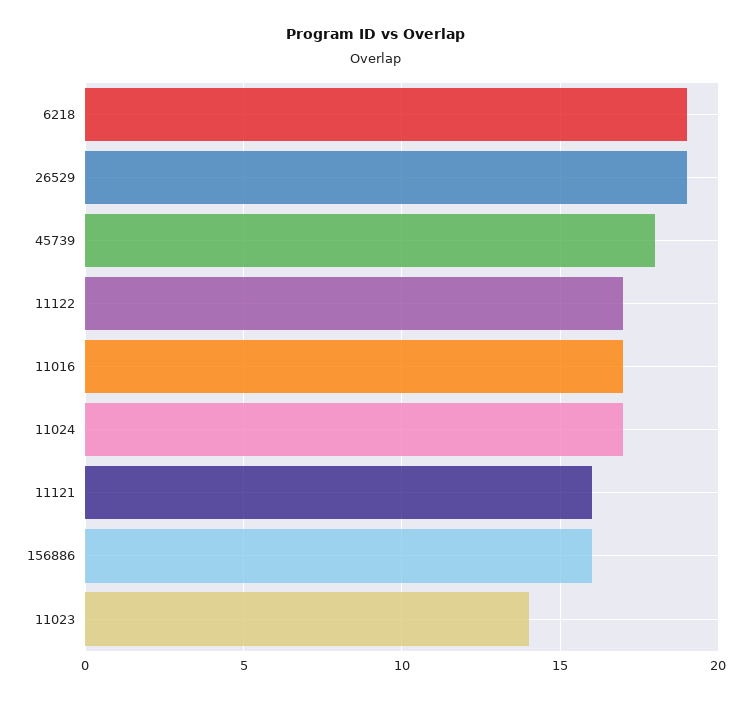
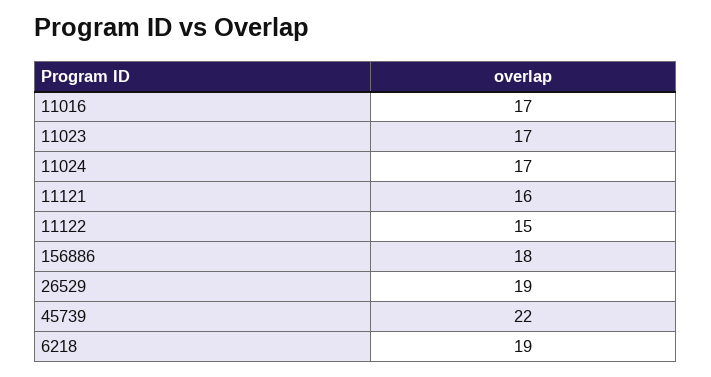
  {
    "6218": 19,
    "26529": 19,
-   "45739": 18,
+   "45739": 22,
-   "11122": 17,
+   "11122": 15,
    "11016": 17,
    "11024": 17,
    "11121": 16,
-   "156886": 16,
+   "156886": 18,
-   "11023": 14
+   "11023": 17
  }

